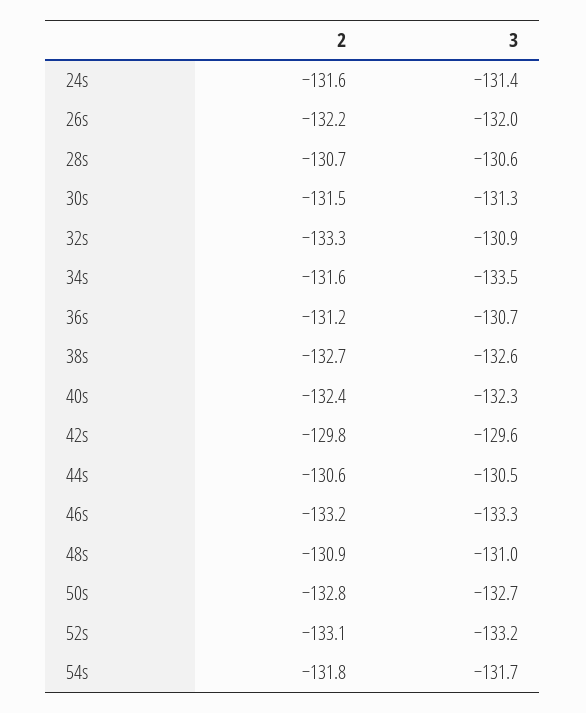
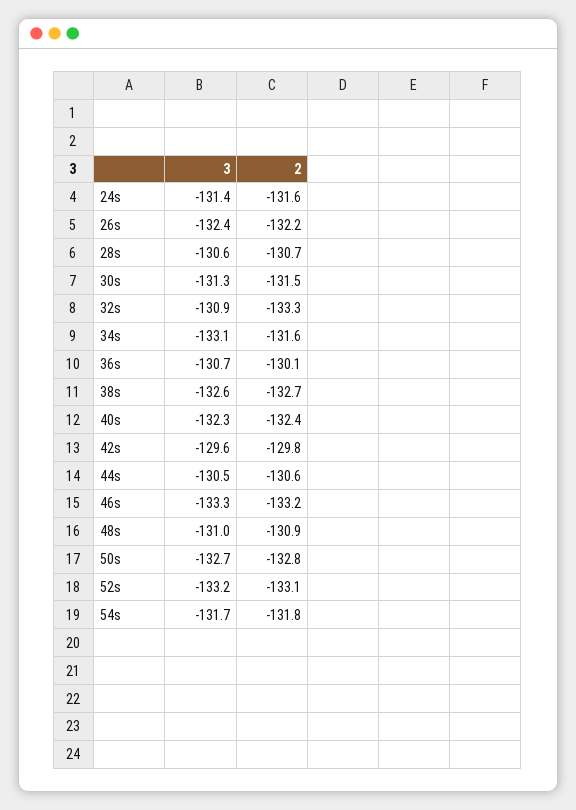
  {
    "2": {
      "24s": -131.6,
      "26s": -132.2,
      "28s": -130.7,
      "30s": -131.5,
      "32s": -133.3,
      "34s": -131.6,
-     "36s": -131.2,
+     "36s": -130.1,
      "38s": -132.7,
      "40s": -132.4,
      "42s": -129.8,
      "44s": -130.6,
      "46s": -133.2,
      "48s": -130.9,
      "50s": -132.8,
      "52s": -133.1,
      "54s": -131.8
    },
    "3": {
      "24s": -131.4,
-     "26s": -132,
+     "26s": -132.4,
      "28s": -130.6,
      "30s": -131.3,
      "32s": -130.9,
-     "34s": -133.5,
+     "34s": -133.1,
      "36s": -130.7,
      "38s": -132.6,
      "40s": -132.3,
      "42s": -129.6,
      "44s": -130.5,
      "46s": -133.3,
      "48s": -131,
      "50s": -132.7,
      "52s": -133.2,
      "54s": -131.7
    }
  }

